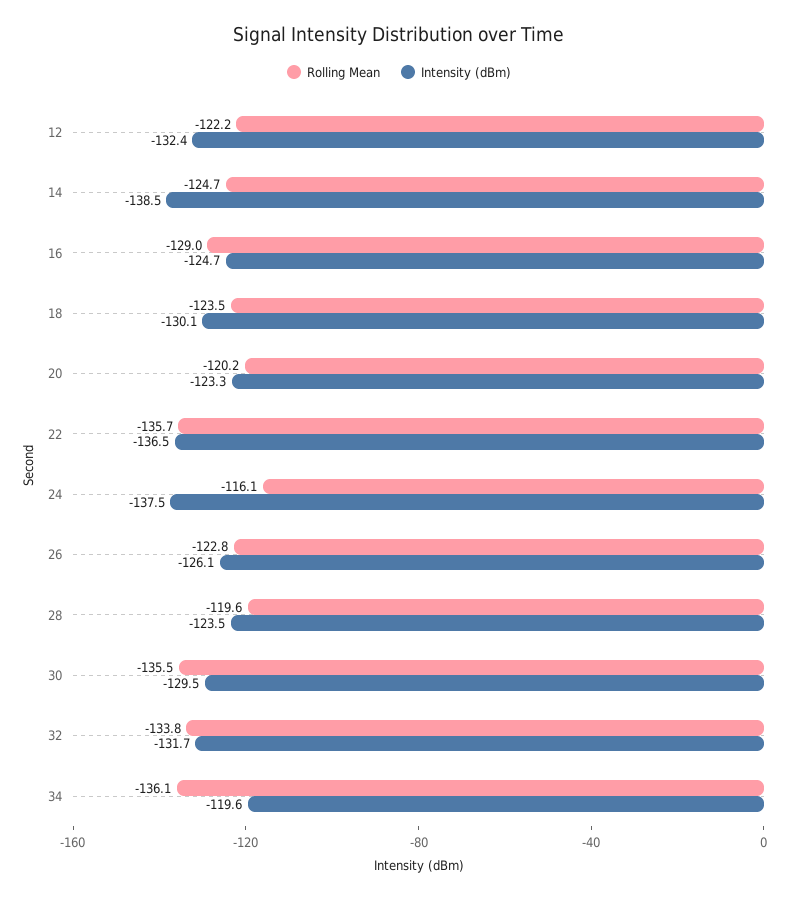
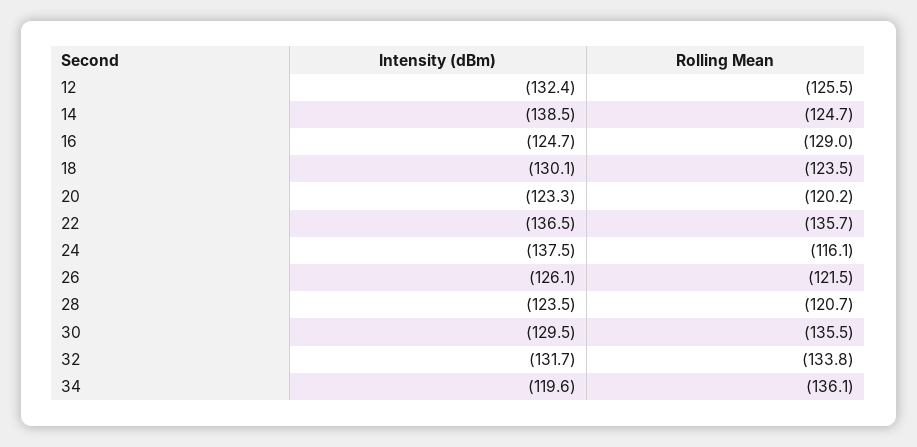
  {
    "Rolling Mean": {
-     "12": -122.2,
+     "12": -125.5,
      "14": -124.7,
      "16": -129,
      "18": -123.5,
      "20": -120.2,
      "22": -135.7,
      "24": -116.1,
-     "26": -122.8,
+     "26": -121.5,
-     "28": -119.6,
+     "28": -120.7,
      "30": -135.5,
      "32": -133.8,
      "34": -136.1
    },
    "Intensity (dBm)": {
      "12": -132.4,
      "14": -138.5,
      "16": -124.7,
      "18": -130.1,
      "20": -123.3,
      "22": -136.5,
      "24": -137.5,
      "26": -126.1,
      "28": -123.5,
      "30": -129.5,
      "32": -131.7,
      "34": -119.6
    }
  }

